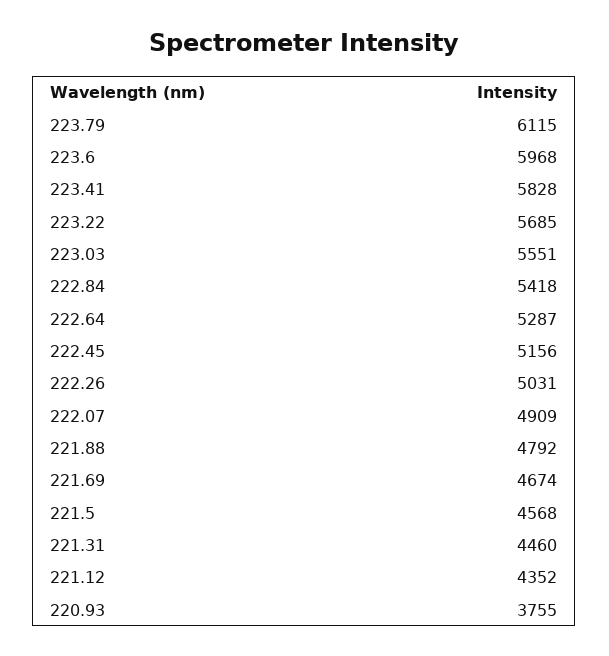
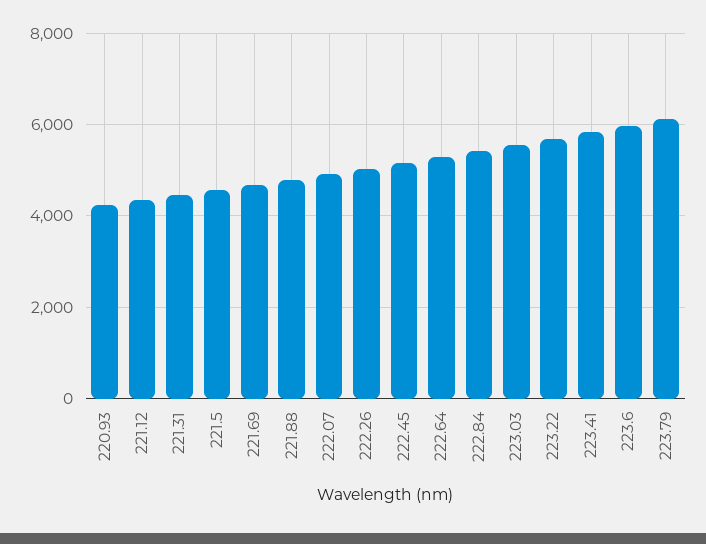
  {
    "223.79": 6115,
    "223.6": 5968,
    "223.41": 5828,
    "223.22": 5685,
    "223.03": 5551,
    "222.84": 5418,
    "222.64": 5287,
    "222.45": 5156,
    "222.26": 5031,
    "222.07": 4909,
    "221.88": 4792,
    "221.69": 4674,
    "221.5": 4568,
    "221.31": 4460,
    "221.12": 4352,
-   "220.93": 3755
+   "220.93": 4200
  }

